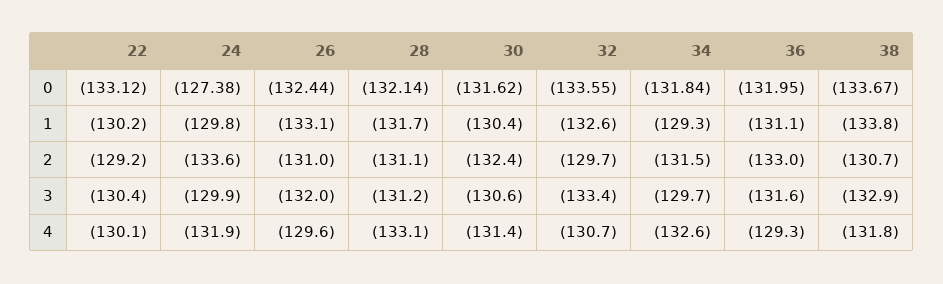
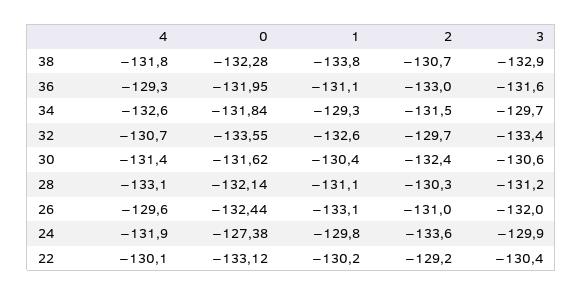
  {
    "22": {
      "0": -133.12,
      "1": -130.2,
      "2": -129.2,
      "3": -130.4,
      "4": -130.1
    },
    "24": {
      "0": -127.38,
      "1": -129.8,
      "2": -133.6,
      "3": -129.9,
      "4": -131.9
    },
    "26": {
      "0": -132.44,
      "1": -133.1,
      "2": -131,
      "3": -132,
      "4": -129.6
    },
    "28": {
      "0": -132.14,
-     "1": -131.7,
+     "1": -131.1,
-     "2": -131.1,
+     "2": -130.3,
      "3": -131.2,
      "4": -133.1
    },
    "30": {
      "0": -131.62,
      "1": -130.4,
      "2": -132.4,
      "3": -130.6,
      "4": -131.4
    },
    "32": {
      "0": -133.55,
      "1": -132.6,
      "2": -129.7,
      "3": -133.4,
      "4": -130.7
    },
    "34": {
      "0": -131.84,
      "1": -129.3,
      "2": -131.5,
      "3": -129.7,
      "4": -132.6
    },
    "36": {
      "0": -131.95,
      "1": -131.1,
      "2": -133,
      "3": -131.6,
      "4": -129.3
    },
    "38": {
-     "0": -133.67,
+     "0": -132.28,
      "1": -133.8,
      "2": -130.7,
      "3": -132.9,
      "4": -131.8
    }
  }

